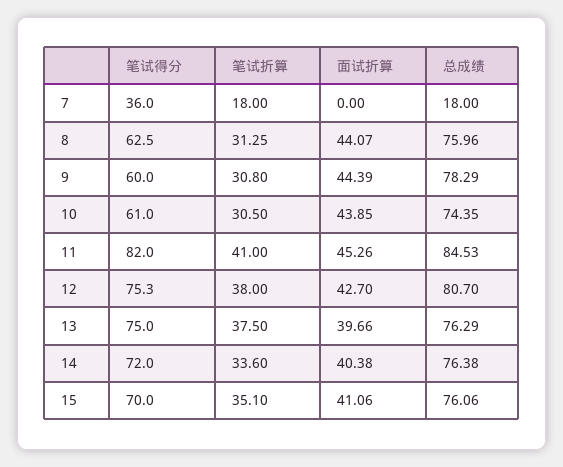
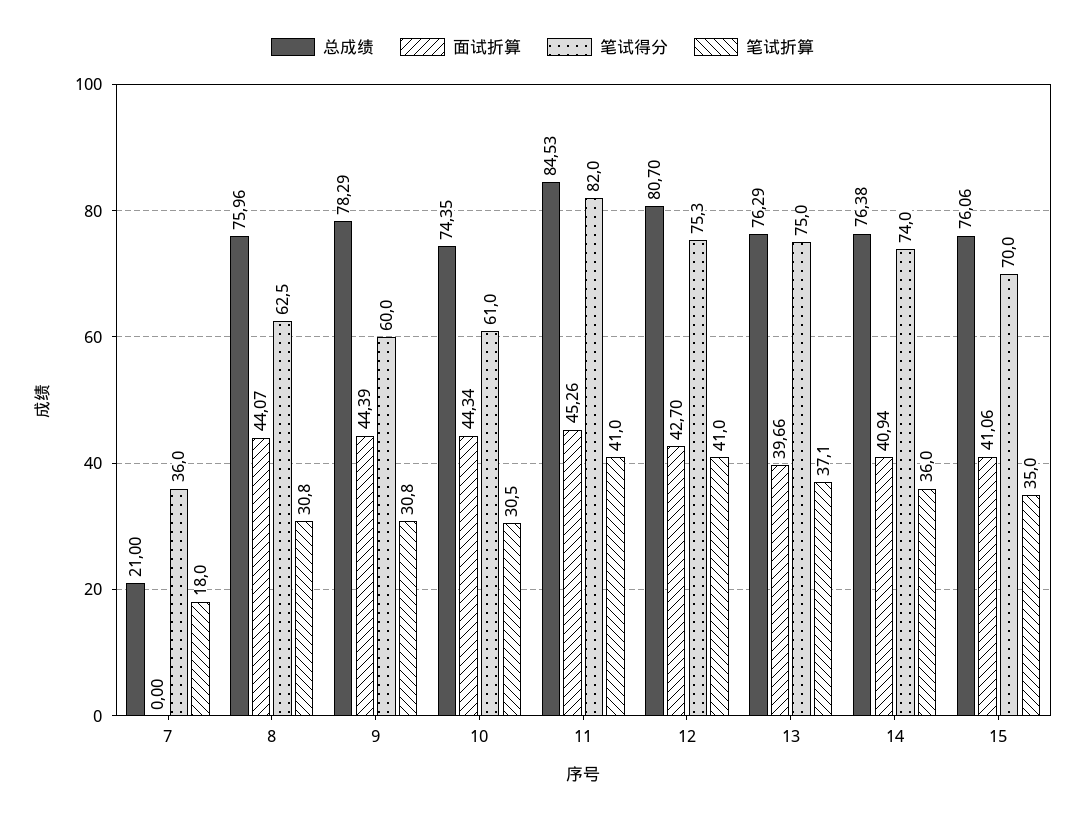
  {
    "笔试得分": {
      "7": 36,
      "8": 62.5,
      "9": 60,
      "10": 61,
      "11": 82,
      "12": 75.3,
      "13": 75,
-     "14": 72,
+     "14": 74,
      "15": 70
    },
    "笔试折算": {
      "7": 18,
-     "8": 31.25,
+     "8": 30.8,
      "9": 30.8,
      "10": 30.5,
      "11": 41,
-     "12": 38,
+     "12": 41,
-     "13": 37.5,
+     "13": 37.1,
-     "14": 33.6,
+     "14": 36,
-     "15": 35.1
+     "15": 35
    },
    "面试折算": {
      "7": 0,
      "8": 44.07,
      "9": 44.39,
-     "10": 43.85,
+     "10": 44.34,
      "11": 45.26,
      "12": 42.7,
      "13": 39.66,
-     "14": 40.38,
+     "14": 40.94,
      "15": 41.06
    },
    "总成绩": {
-     "7": 18,
+     "7": 21,
      "8": 75.96,
      "9": 78.29,
      "10": 74.35,
      "11": 84.53,
      "12": 80.7,
      "13": 76.29,
      "14": 76.38,
      "15": 76.06
    }
  }

